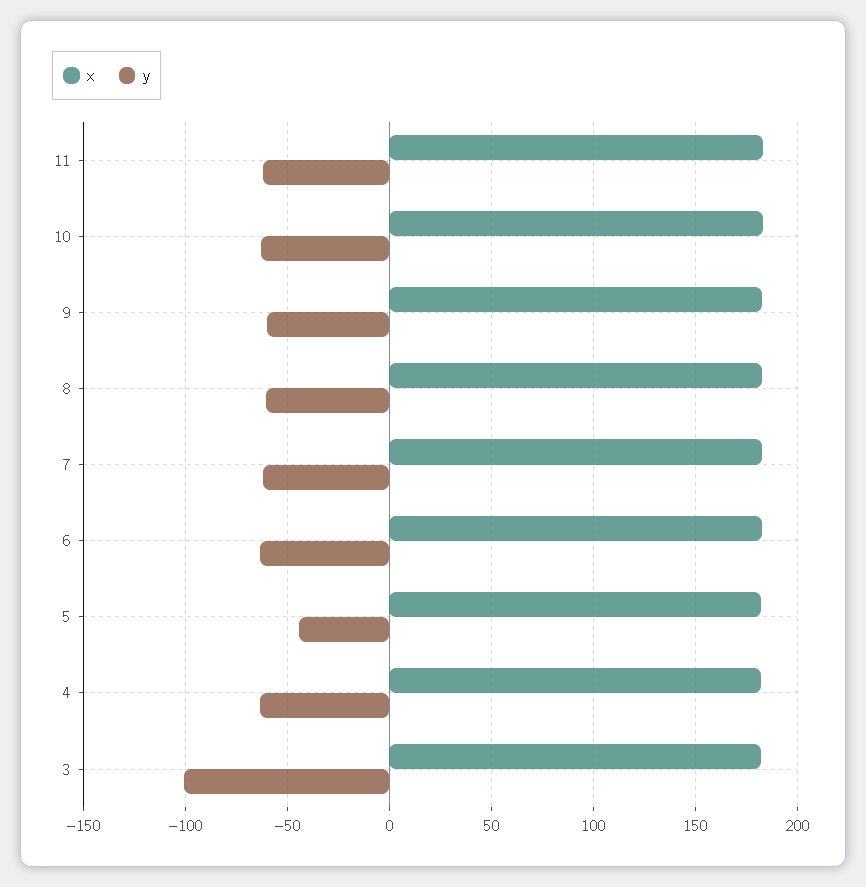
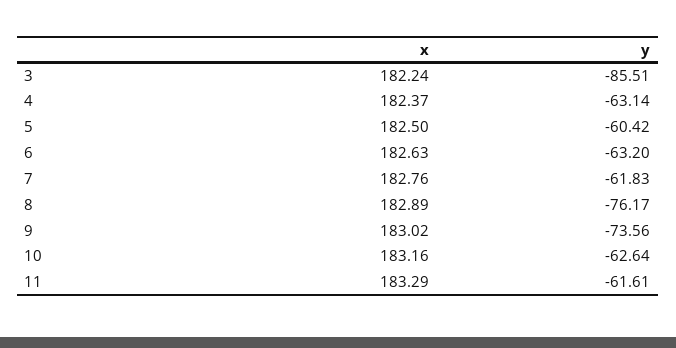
  {
    "x": {
      "11": 183.29,
      "10": 183.16,
      "9": 183.02,
      "8": 182.89,
      "7": 182.76,
      "6": 182.63,
      "5": 182.5,
      "4": 182.37,
      "3": 182.24
    },
    "y": {
      "11": -61.61,
      "10": -62.64,
-     "9": -60,
+     "9": -73.56,
-     "8": -60,
+     "8": -76.17,
      "7": -61.83,
      "6": -63.2,
-     "5": -45,
+     "5": -60.42,
      "4": -63.14,
-     "3": -100
+     "3": -85.51
    }
  }

